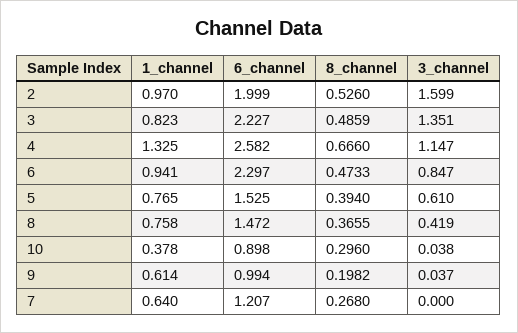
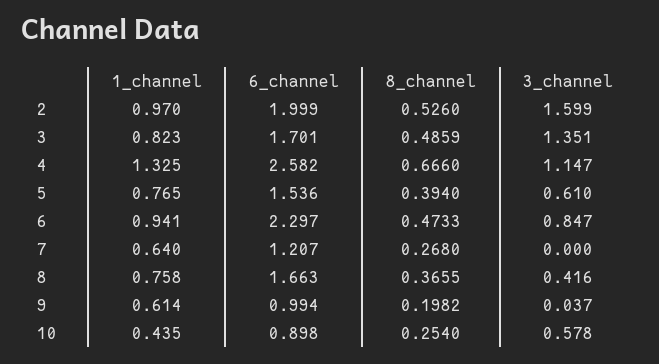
  {
    "1_channel": {
      "2": 0.97,
      "3": 0.823,
      "4": 1.325,
      "6": 0.941,
      "5": 0.765,
      "8": 0.758,
-     "10": 0.378,
+     "10": 0.435,
      "9": 0.614,
      "7": 0.64
    },
    "6_channel": {
      "2": 1.999,
-     "3": 2.227,
+     "3": 1.701,
      "4": 2.582,
      "6": 2.297,
-     "5": 1.525,
+     "5": 1.536,
-     "8": 1.472,
+     "8": 1.663,
      "10": 0.898,
      "9": 0.994,
      "7": 1.207
    },
    "8_channel": {
      "2": 0.526,
      "3": 0.4859,
      "4": 0.666,
      "6": 0.4733,
      "5": 0.394,
      "8": 0.3655,
-     "10": 0.296,
+     "10": 0.254,
      "9": 0.1982,
      "7": 0.268
    },
    "3_channel": {
      "2": 1.599,
      "3": 1.351,
      "4": 1.147,
      "6": 0.847,
      "5": 0.61,
-     "8": 0.419,
+     "8": 0.416,
-     "10": 0.038,
+     "10": 0.578,
      "9": 0.037,
      "7": 0
    }
  }

